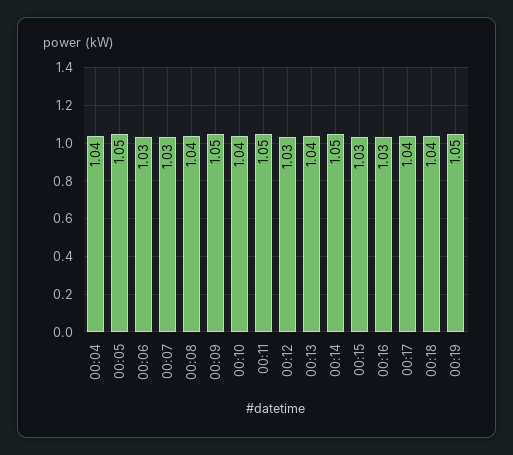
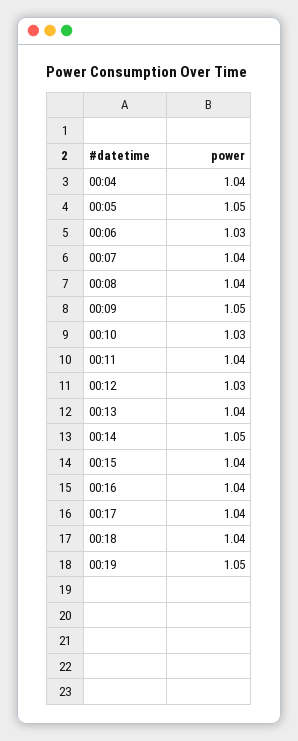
  {
    "00:04": 1.04,
    "00:05": 1.05,
    "00:06": 1.03,
-   "00:07": 1.03,
+   "00:07": 1.04,
    "00:08": 1.04,
    "00:09": 1.05,
-   "00:10": 1.04,
+   "00:10": 1.03,
-   "00:11": 1.05,
+   "00:11": 1.04,
    "00:12": 1.03,
    "00:13": 1.04,
    "00:14": 1.05,
-   "00:15": 1.03,
+   "00:15": 1.04,
-   "00:16": 1.03,
+   "00:16": 1.04,
    "00:17": 1.04,
    "00:18": 1.04,
    "00:19": 1.05
  }

